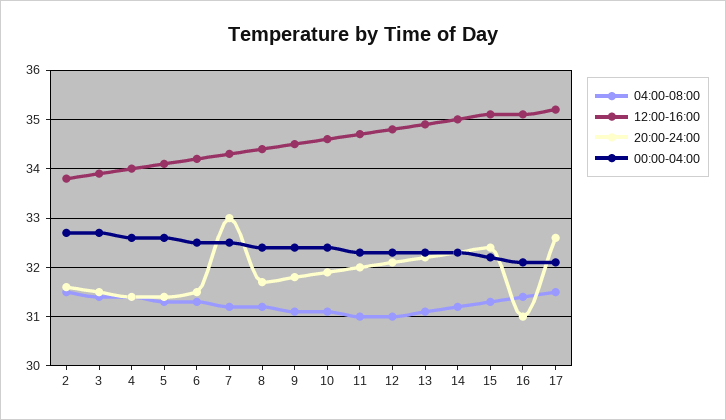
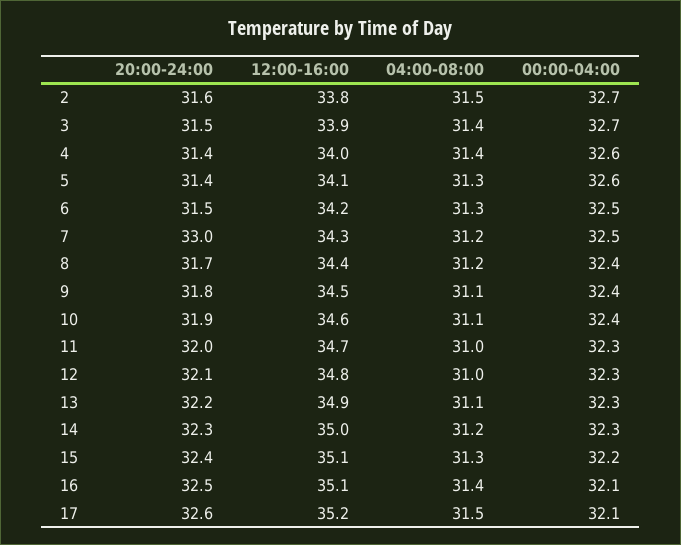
  {
    "04:00-08:00": {
      "2": 31.5,
      "3": 31.4,
      "4": 31.4,
      "5": 31.3,
      "6": 31.3,
      "7": 31.2,
      "8": 31.2,
      "9": 31.1,
      "10": 31.1,
      "11": 31,
      "12": 31,
      "13": 31.1,
      "14": 31.2,
      "15": 31.3,
      "16": 31.4,
      "17": 31.5
    },
    "12:00-16:00": {
      "2": 33.8,
      "3": 33.9,
      "4": 34,
      "5": 34.1,
      "6": 34.2,
      "7": 34.3,
      "8": 34.4,
      "9": 34.5,
      "10": 34.6,
      "11": 34.7,
      "12": 34.8,
      "13": 34.9,
      "14": 35,
      "15": 35.1,
      "16": 35.1,
      "17": 35.2
    },
    "20:00-24:00": {
      "2": 31.6,
      "3": 31.5,
      "4": 31.4,
      "5": 31.4,
      "6": 31.5,
      "7": 33,
      "8": 31.7,
      "9": 31.8,
      "10": 31.9,
      "11": 32,
      "12": 32.1,
      "13": 32.2,
      "14": 32.3,
      "15": 32.4,
-     "16": 31,
+     "16": 32.5,
      "17": 32.6
    },
    "00:00-04:00": {
      "2": 32.7,
      "3": 32.7,
      "4": 32.6,
      "5": 32.6,
      "6": 32.5,
      "7": 32.5,
      "8": 32.4,
      "9": 32.4,
      "10": 32.4,
      "11": 32.3,
      "12": 32.3,
      "13": 32.3,
      "14": 32.3,
      "15": 32.2,
      "16": 32.1,
      "17": 32.1
    }
  }

